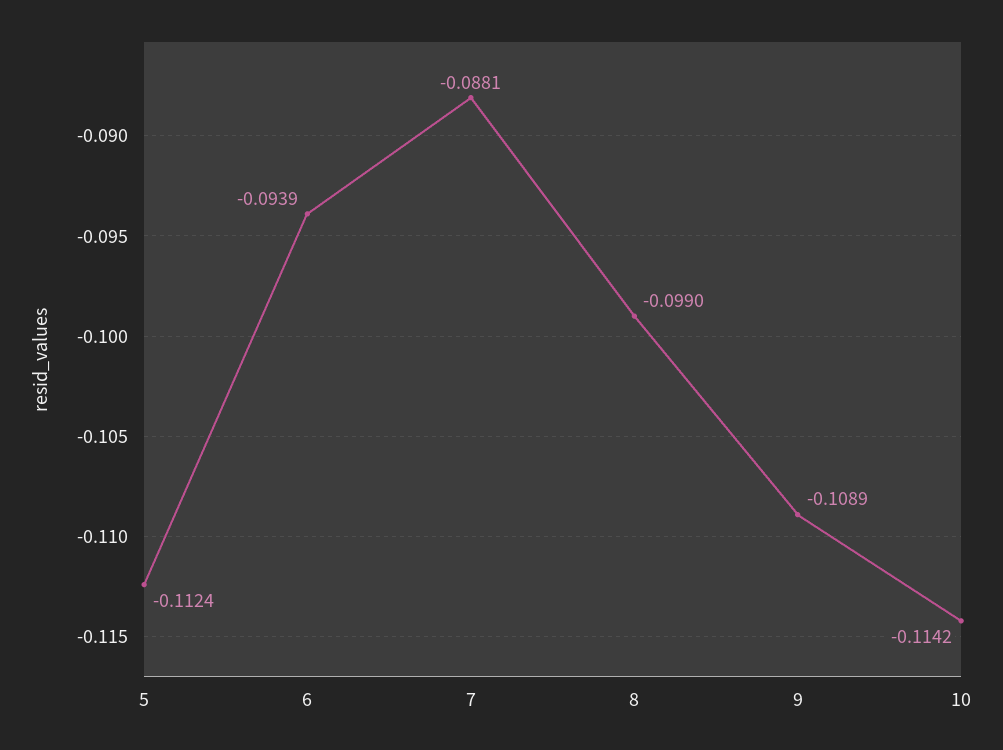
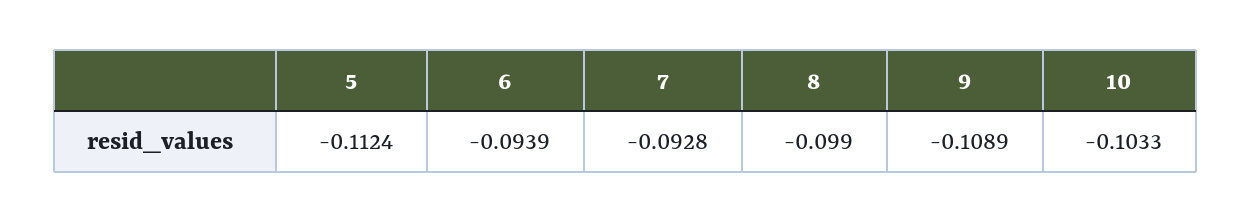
  {
    "5": -0.1124,
    "6": -0.0939,
-   "7": -0.0881,
+   "7": -0.0928,
    "8": -0.099,
    "9": -0.1089,
-   "10": -0.1142
+   "10": -0.1033
  }

